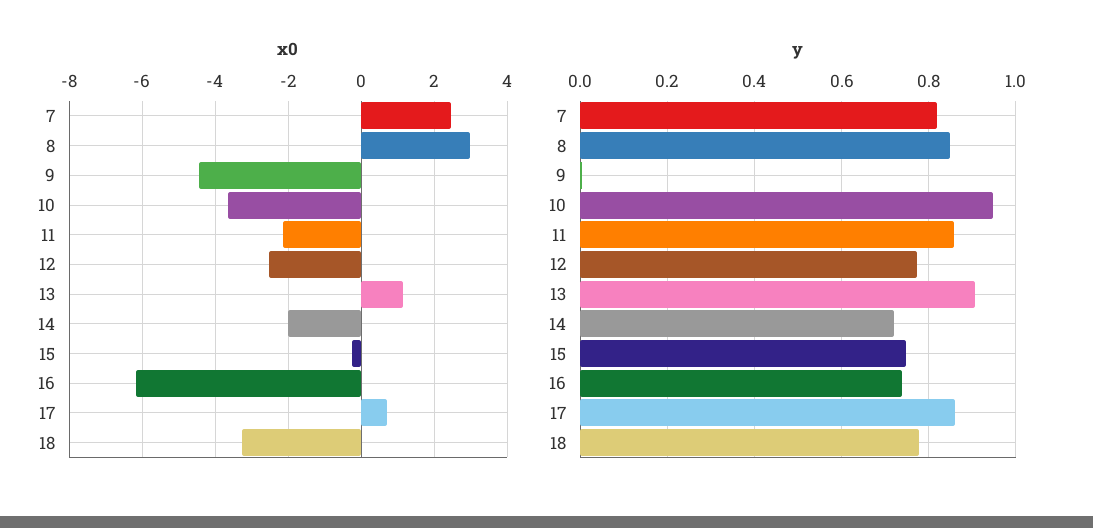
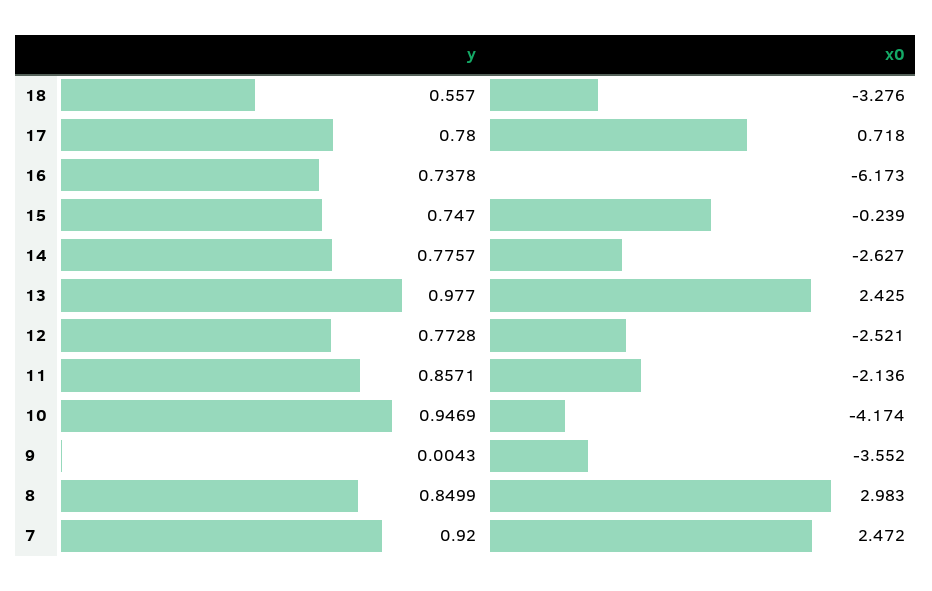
  {
    "x0": {
      "7": 2.472,
      "8": 2.983,
-     "9": -4.4,
+     "9": -3.552,
-     "10": -3.6,
+     "10": -4.174,
      "11": -2.136,
      "12": -2.521,
-     "13": 1.2,
+     "13": 2.425,
-     "14": -2,
+     "14": -2.627,
      "15": -0.239,
      "16": -6.173,
      "17": 0.718,
      "18": -3.276
    },
    "y": {
-     "7": 0.82,
+     "7": 0.92,
      "8": 0.8499,
      "9": 0.0043,
      "10": 0.9469,
      "11": 0.8571,
      "12": 0.7728,
-     "13": 0.9,
+     "13": 0.977,
-     "14": 0.72,
+     "14": 0.7757,
      "15": 0.747,
      "16": 0.7378,
-     "17": 0.86,
+     "17": 0.78,
-     "18": 0.78
+     "18": 0.557
    }
  }

